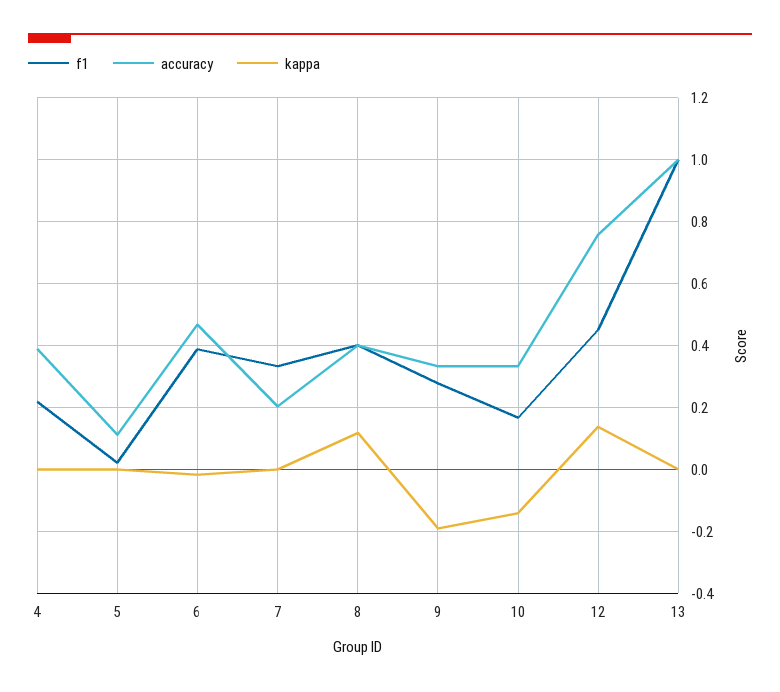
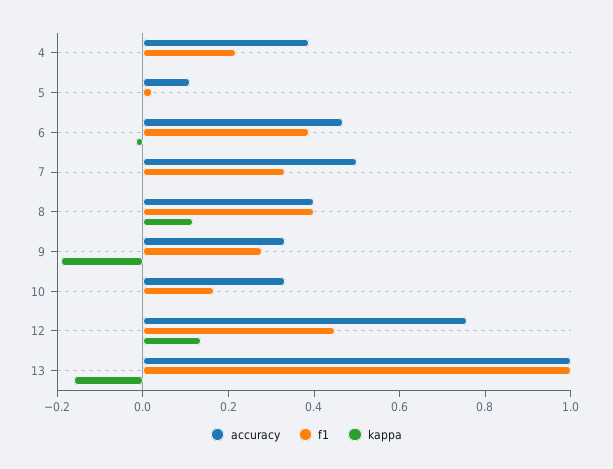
  {
    "f1": {
      "4": 0.22,
      "5": 0.02,
      "6": 0.38,
      "7": 0.34,
      "8": 0.4,
      "9": 0.28,
      "10": 0.16,
      "12": 0.46,
      "13": 1
    },
    "accuracy": {
      "4": 0.38,
      "5": 0.12,
      "6": 0.46,
-     "7": 0.2,
+     "7": 0.5,
      "8": 0.4,
      "9": 0.34,
      "10": 0.34,
      "12": 0.76,
      "13": 1
    },
    "kappa": {
      "4": 0,
      "5": 0,
      "6": -0.02,
      "7": 0,
      "8": 0.12,
      "9": -0.2,
-     "10": -0.14,
+     "10": 0,
      "12": 0.14,
-     "13": 0
+     "13": -0.15
    }
  }

